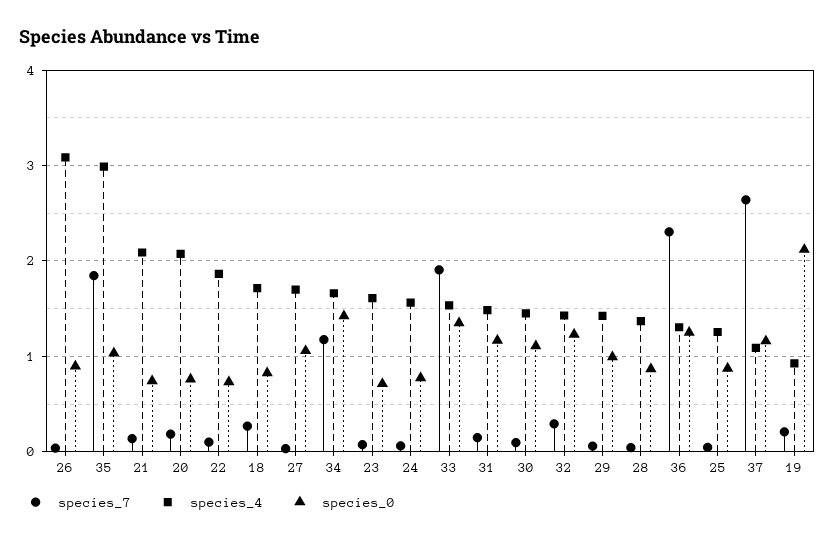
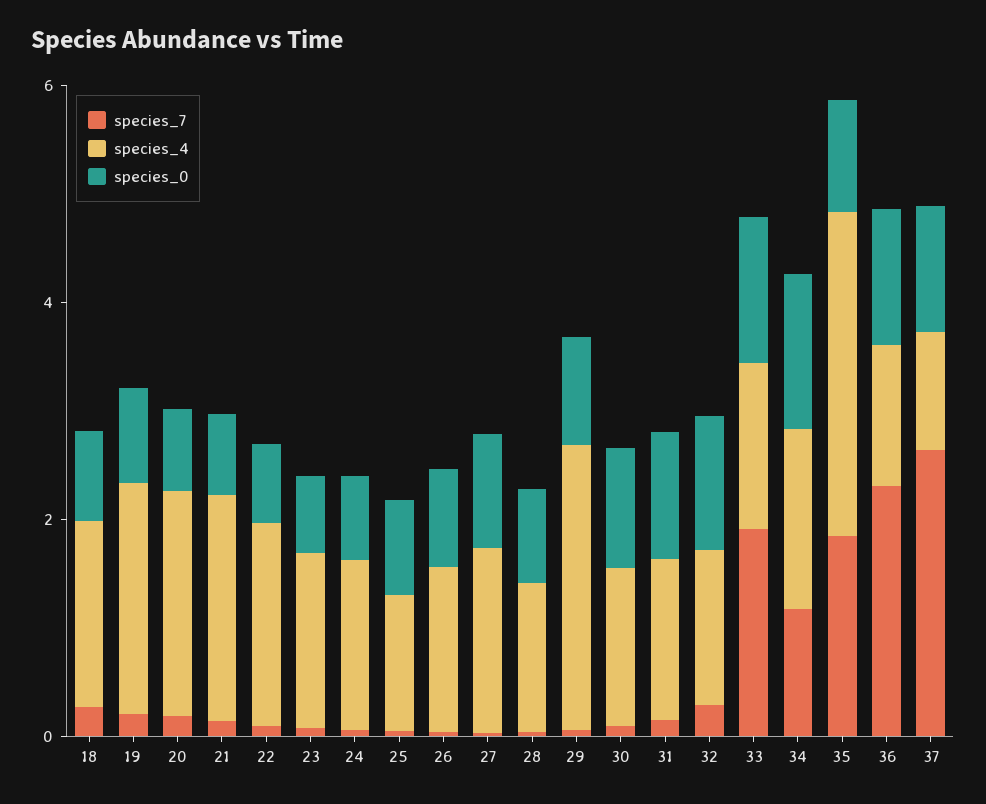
  {
    "species_7": {
      "26": 0,
      "35": 1.8,
      "21": 0.1,
      "20": 0.2,
      "22": 0.1,
      "18": 0.3,
      "27": 0,
      "34": 1.2,
      "23": 0.1,
      "24": 0.1,
      "33": 1.9,
      "31": 0.1,
      "30": 0.1,
      "32": 0.3,
      "29": 0.1,
      "28": 0,
      "36": 2.3,
      "25": 0,
      "37": 2.6,
      "19": 0.2
    },
    "species_4": {
-     "26": 3.1,
+     "26": 1.5,
      "35": 3,
      "21": 2.1,
      "20": 2.1,
      "22": 1.9,
      "18": 1.7,
      "27": 1.7,
      "34": 1.7,
      "23": 1.6,
      "24": 1.6,
      "33": 1.5,
      "31": 1.5,
      "30": 1.5,
      "32": 1.4,
-     "29": 1.4,
+     "29": 2.5,
      "28": 1.4,
      "36": 1.3,
      "25": 1.3,
      "37": 1.1,
-     "19": 0.9
+     "19": 2
    },
    "species_0": {
      "26": 0.9,
      "35": 1,
      "21": 0.7,
      "20": 0.8,
      "22": 0.7,
      "18": 0.8,
      "27": 1.1,
      "34": 1.4,
      "23": 0.7,
      "24": 0.8,
      "33": 1.3,
      "31": 1.2,
      "30": 1.1,
      "32": 1.2,
      "29": 1,
      "28": 0.9,
      "36": 1.3,
      "25": 0.9,
      "37": 1.2,
-     "19": 2.1
+     "19": 1
    }
  }

